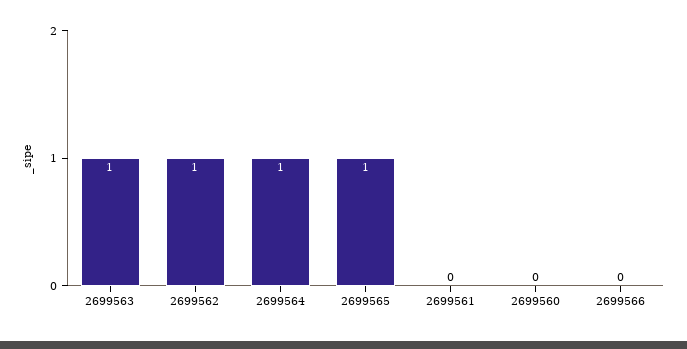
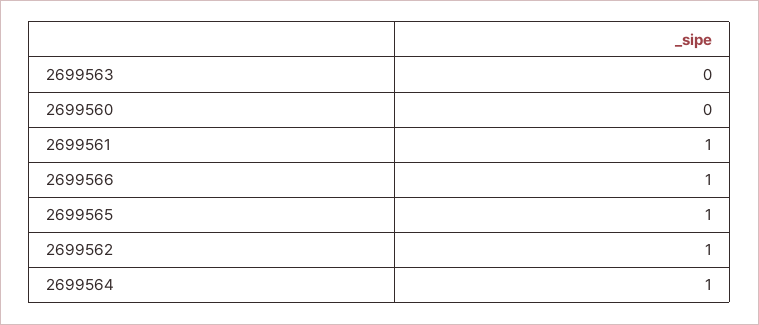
  {
-   "2699563": 1,
+   "2699563": 0,
    "2699562": 1,
    "2699564": 1,
    "2699565": 1,
-   "2699561": 0,
+   "2699561": 1,
    "2699560": 0,
-   "2699566": 0
+   "2699566": 1
  }

